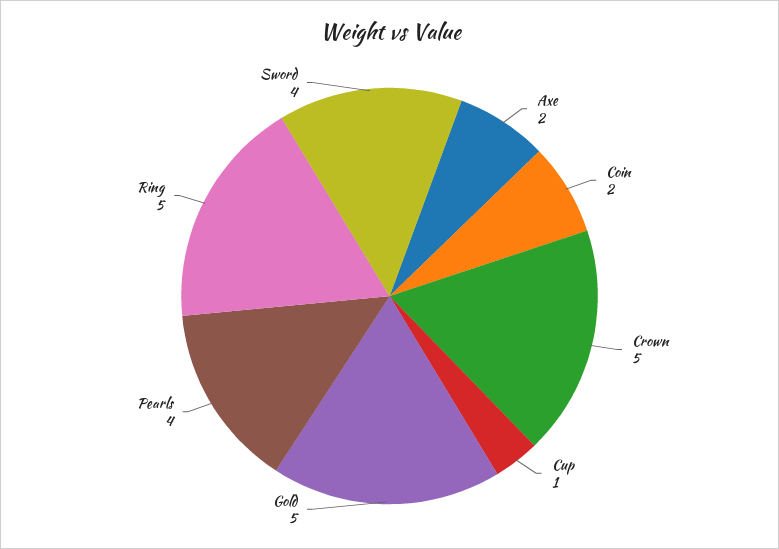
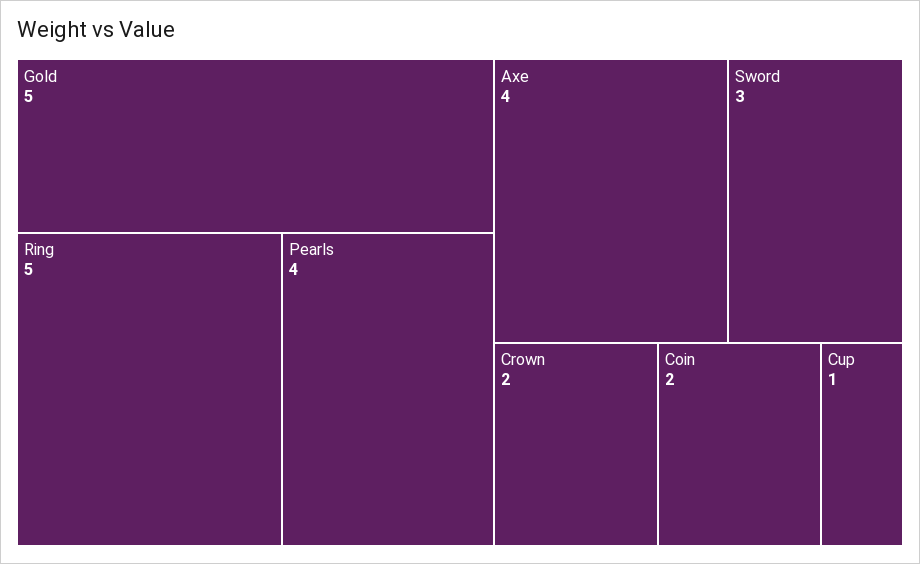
  {
-   "Axe": 2,
+   "Axe": 4,
    "Coin": 2,
-   "Crown": 5,
+   "Crown": 2,
    "Cup": 1,
    "Gold": 5,
    "Pearls": 4,
    "Ring": 5,
-   "Sword": 4
+   "Sword": 3
  }

